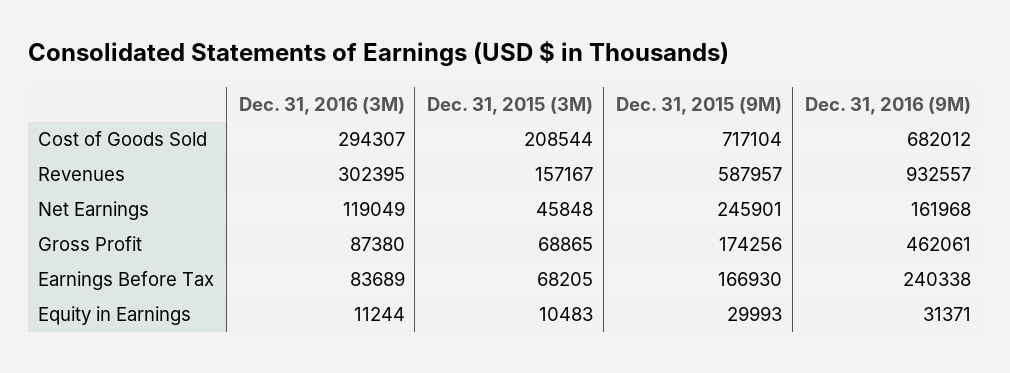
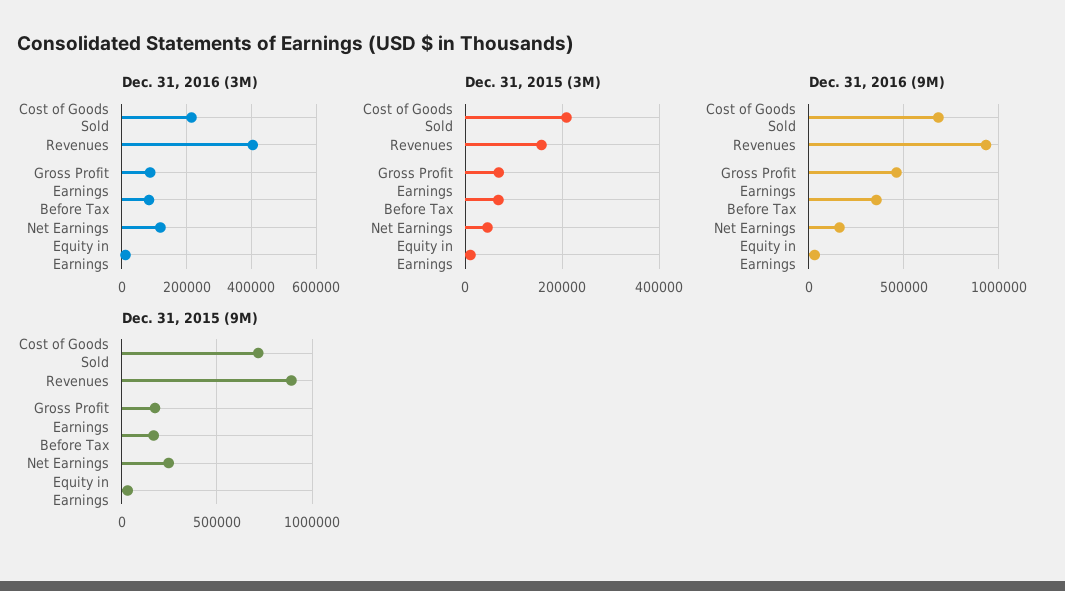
  {
    "Dec. 31, 2016 (3M)": {
-     "Cost of Goods Sold": 294307,
+     "Cost of Goods Sold": 220000,
-     "Revenues": 302395,
+     "Revenues": 400000,
      "Net Earnings": 119049,
      "Gross Profit": 87380,
      "Earnings Before Tax": 83689,
      "Equity in Earnings": 11244
    },
    "Dec. 31, 2015 (3M)": {
      "Cost of Goods Sold": 208544,
      "Revenues": 157167,
      "Net Earnings": 45848,
      "Gross Profit": 68865,
      "Earnings Before Tax": 68205,
      "Equity in Earnings": 10483
    },
    "Dec. 31, 2015 (9M)": {
      "Cost of Goods Sold": 717104,
-     "Revenues": 587957,
+     "Revenues": 900000,
      "Net Earnings": 245901,
      "Gross Profit": 174256,
      "Earnings Before Tax": 166930,
      "Equity in Earnings": 29993
    },
    "Dec. 31, 2016 (9M)": {
      "Cost of Goods Sold": 682012,
      "Revenues": 932557,
      "Net Earnings": 161968,
      "Gross Profit": 462061,
-     "Earnings Before Tax": 240338,
+     "Earnings Before Tax": 350000,
      "Equity in Earnings": 31371
    }
  }

